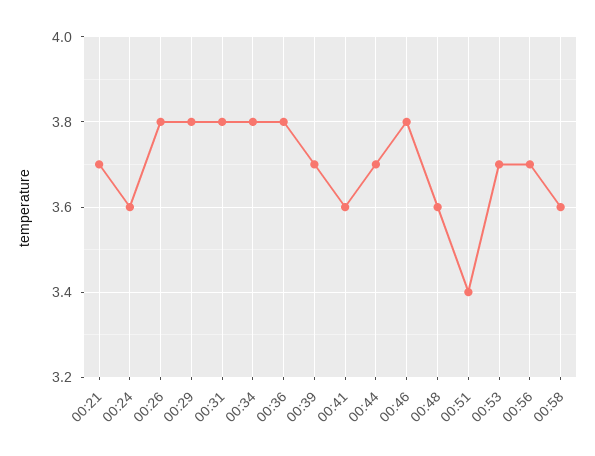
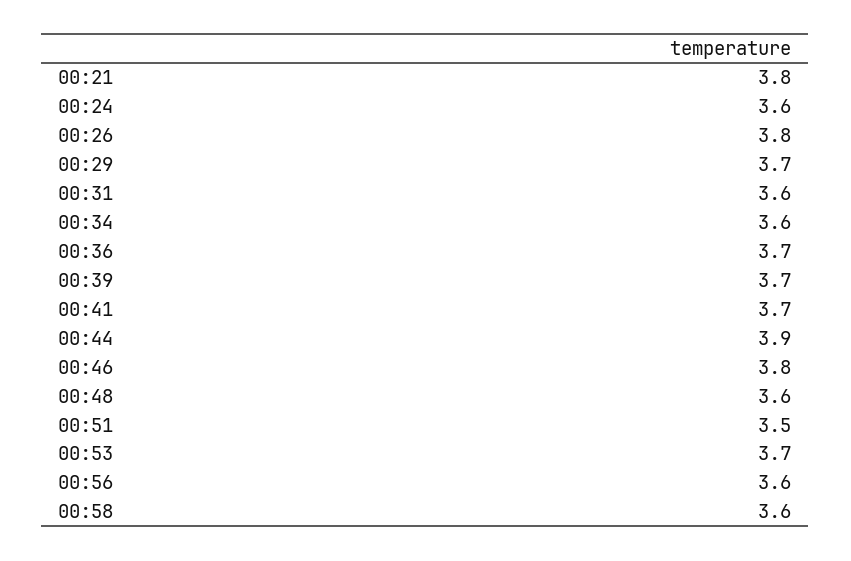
  {
-   "00:21": 3.7,
+   "00:21": 3.8,
    "00:24": 3.6,
    "00:26": 3.8,
-   "00:29": 3.8,
+   "00:29": 3.7,
-   "00:31": 3.8,
+   "00:31": 3.6,
-   "00:34": 3.8,
+   "00:34": 3.6,
-   "00:36": 3.8,
+   "00:36": 3.7,
    "00:39": 3.7,
-   "00:41": 3.6,
+   "00:41": 3.7,
-   "00:44": 3.7,
+   "00:44": 3.9,
    "00:46": 3.8,
    "00:48": 3.6,
-   "00:51": 3.4,
+   "00:51": 3.5,
    "00:53": 3.7,
-   "00:56": 3.7,
+   "00:56": 3.6,
    "00:58": 3.6
  }

